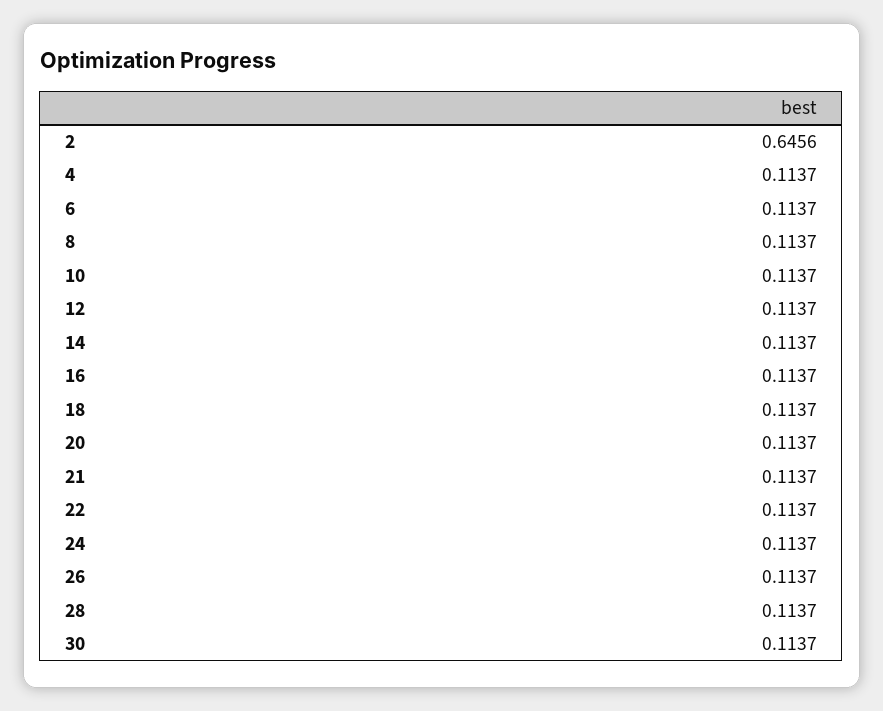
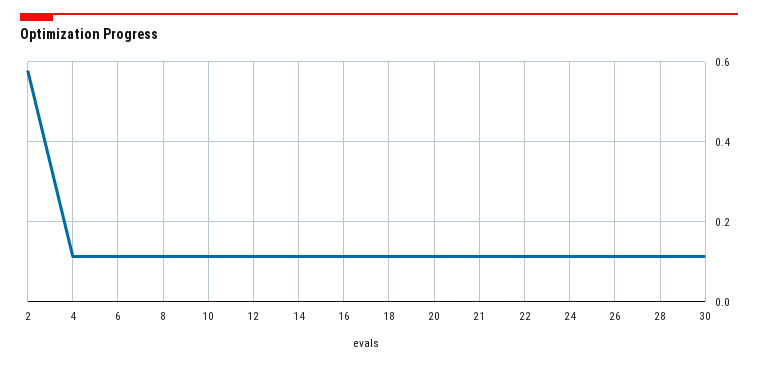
  {
-   "2": 0.6456,
+   "2": 0.58,
    "4": 0.1137,
    "6": 0.1137,
    "8": 0.1137,
    "10": 0.1137,
    "12": 0.1137,
    "14": 0.1137,
    "16": 0.1137,
    "18": 0.1137,
    "20": 0.1137,
    "21": 0.1137,
    "22": 0.1137,
    "24": 0.1137,
    "26": 0.1137,
    "28": 0.1137,
    "30": 0.1137
  }

